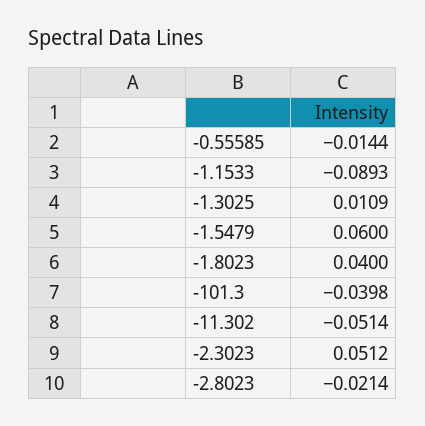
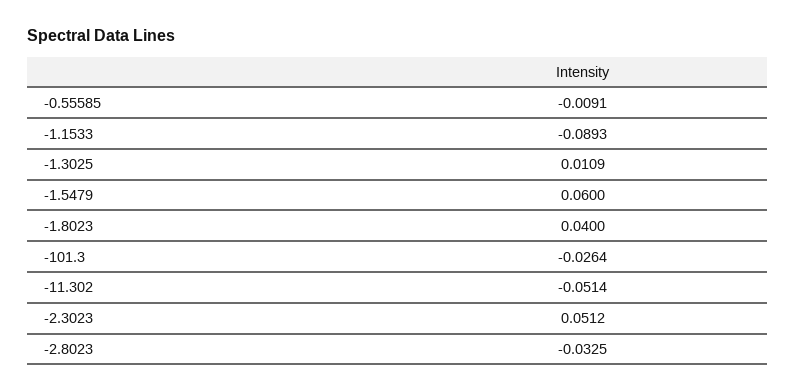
  {
-   "-0.55585": -0.0144,
+   "-0.55585": -0.0091,
    "-1.1533": -0.0893,
    "-1.3025": 0.0109,
    "-1.5479": 0.06,
    "-1.8023": 0.04,
-   "-101.3": -0.0398,
+   "-101.3": -0.0264,
    "-11.302": -0.0514,
    "-2.3023": 0.0512,
-   "-2.8023": -0.0214
+   "-2.8023": -0.0325
  }

